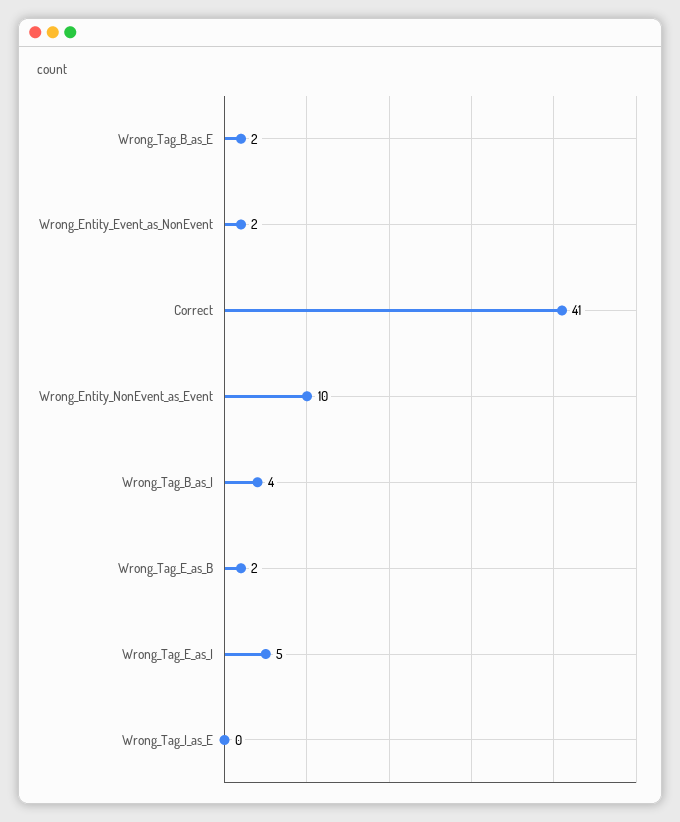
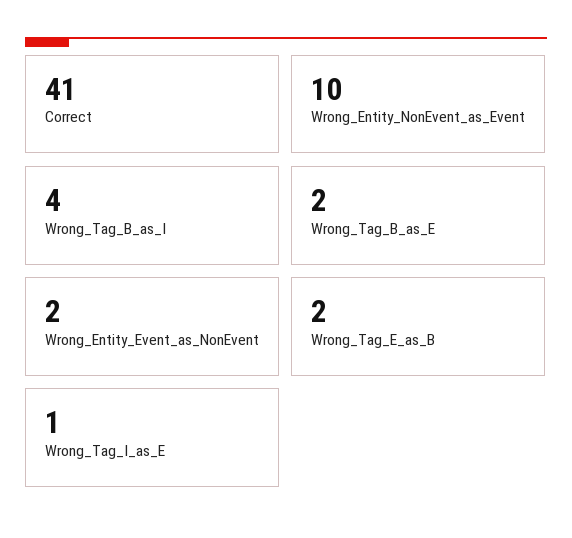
  {
    "Wrong_Tag_B_as_E": 2,
    "Wrong_Entity_Event_as_NonEvent": 2,
    "Correct": 41,
    "Wrong_Entity_NonEvent_as_Event": 10,
    "Wrong_Tag_B_as_I": 4,
    "Wrong_Tag_E_as_B": 2,
-   "Wrong_Tag_E_as_I": 5,
-   "Wrong_Tag_I_as_E": 0
+   "Wrong_Tag_I_as_E": 1
  }

